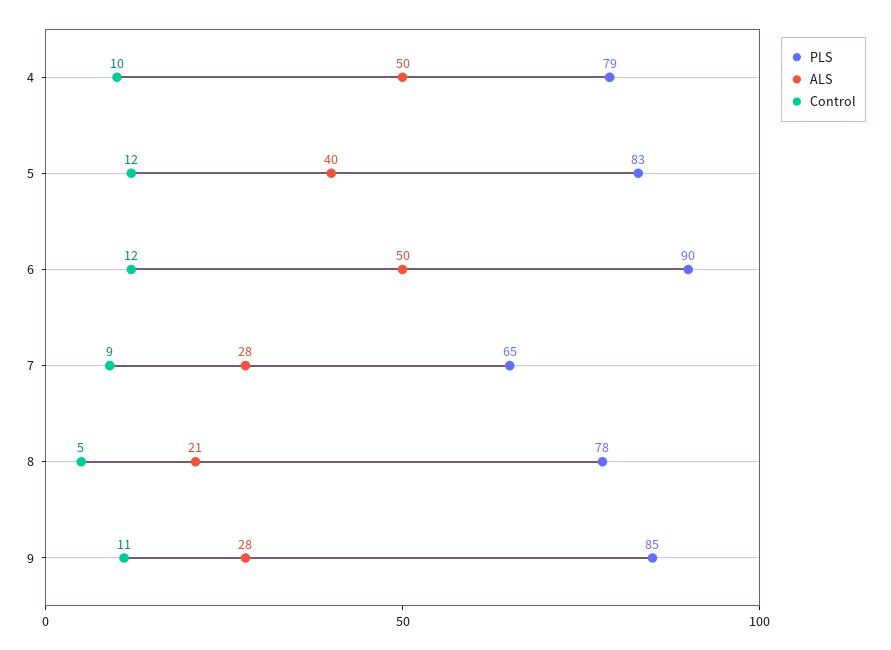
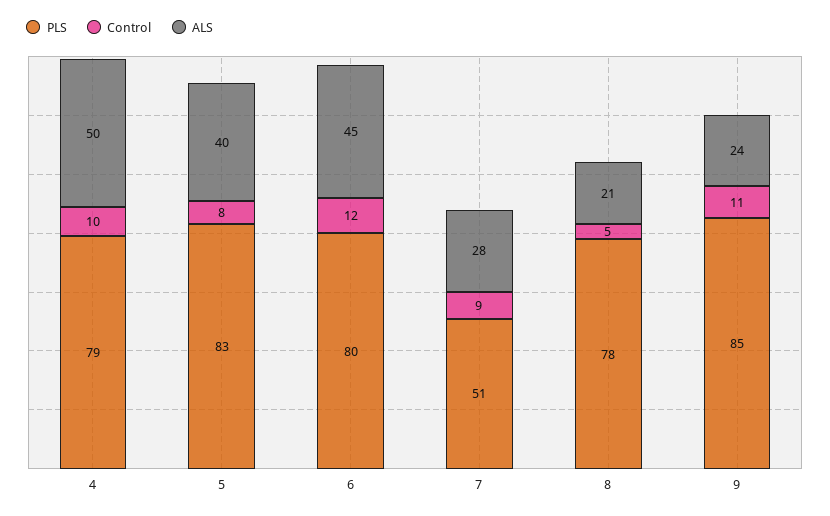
  {
    "PLS": {
      "4": 79,
      "5": 83,
-     "6": 90,
+     "6": 80,
-     "7": 65,
+     "7": 51,
      "8": 78,
      "9": 85
    },
    "ALS": {
      "4": 50,
      "5": 40,
-     "6": 50,
+     "6": 45,
      "7": 28,
      "8": 21,
-     "9": 28
+     "9": 24
    },
    "Control": {
      "4": 10,
-     "5": 12,
+     "5": 8,
      "6": 12,
      "7": 9,
      "8": 5,
      "9": 11
    }
  }

